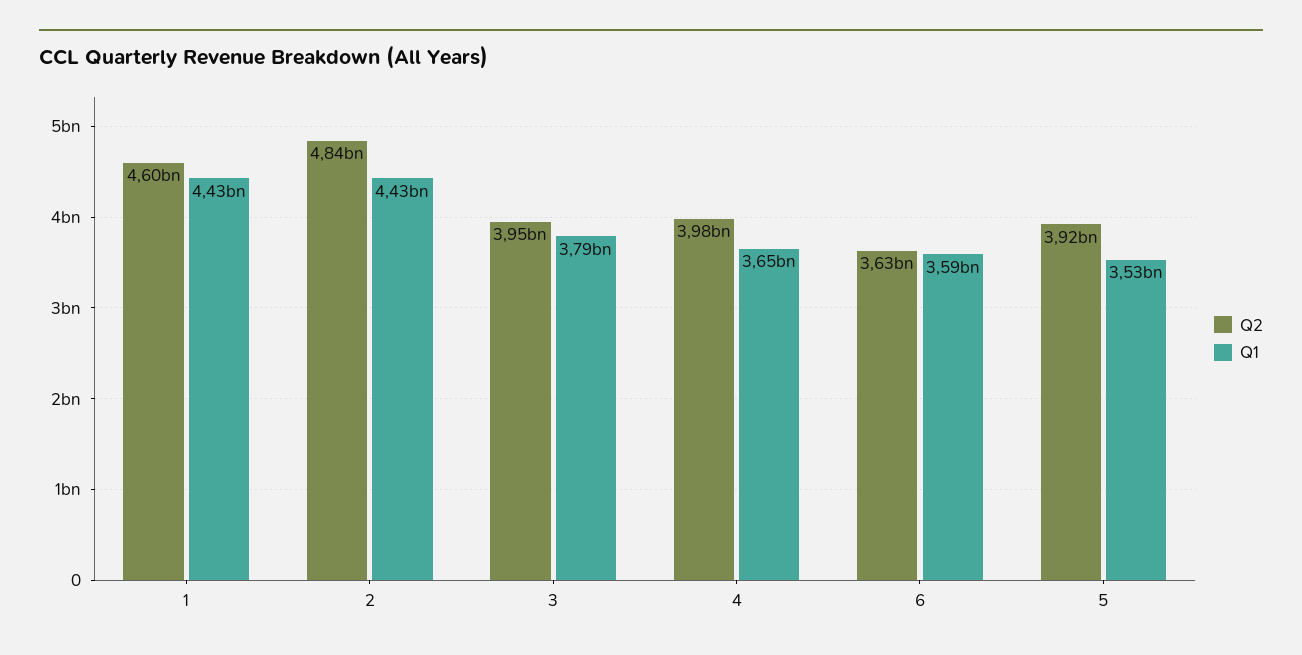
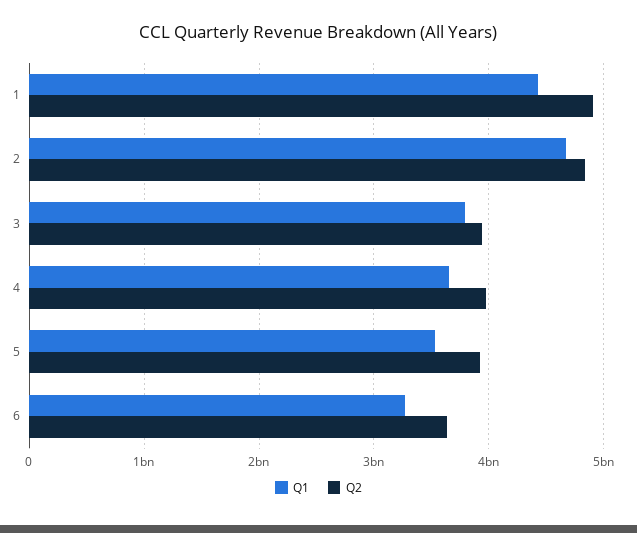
  {
    "Q2": {
-     "1": 4600000000,
+     "1": 4900000000,
      "2": 4840000000,
      "3": 3950000000,
      "4": 3980000000,
      "6": 3630000000,
      "5": 3920000000
    },
    "Q1": {
      "1": 4430000000,
-     "2": 4430000000,
+     "2": 4700000000,
      "3": 3790000000,
      "4": 3650000000,
-     "6": 3590000000,
+     "6": 3300000000,
      "5": 3530000000
    }
  }

